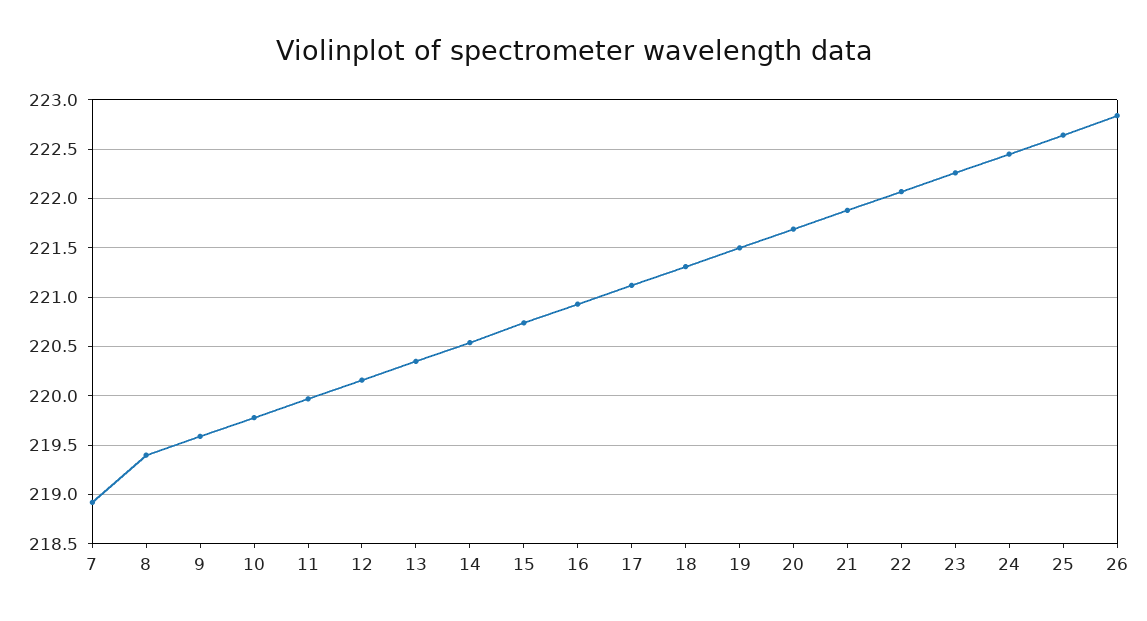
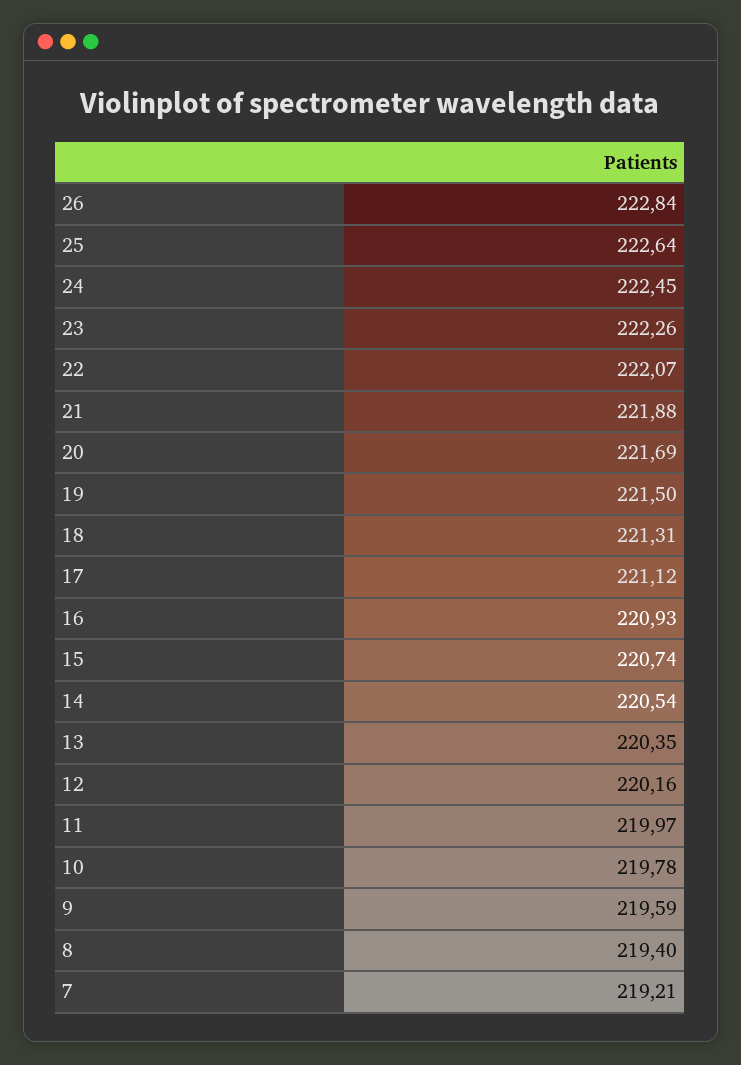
  {
-   "7": 218.9,
+   "7": 219.21,
    "8": 219.4,
    "9": 219.59,
    "10": 219.78,
    "11": 219.97,
    "12": 220.16,
    "13": 220.35,
    "14": 220.54,
    "15": 220.74,
    "16": 220.93,
    "17": 221.12,
    "18": 221.31,
    "19": 221.5,
    "20": 221.69,
    "21": 221.88,
    "22": 222.07,
    "23": 222.26,
    "24": 222.45,
    "25": 222.64,
    "26": 222.84
  }

